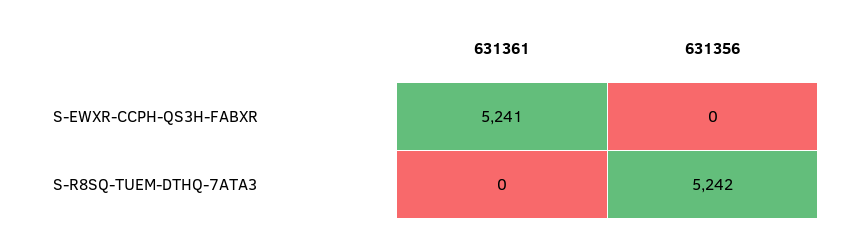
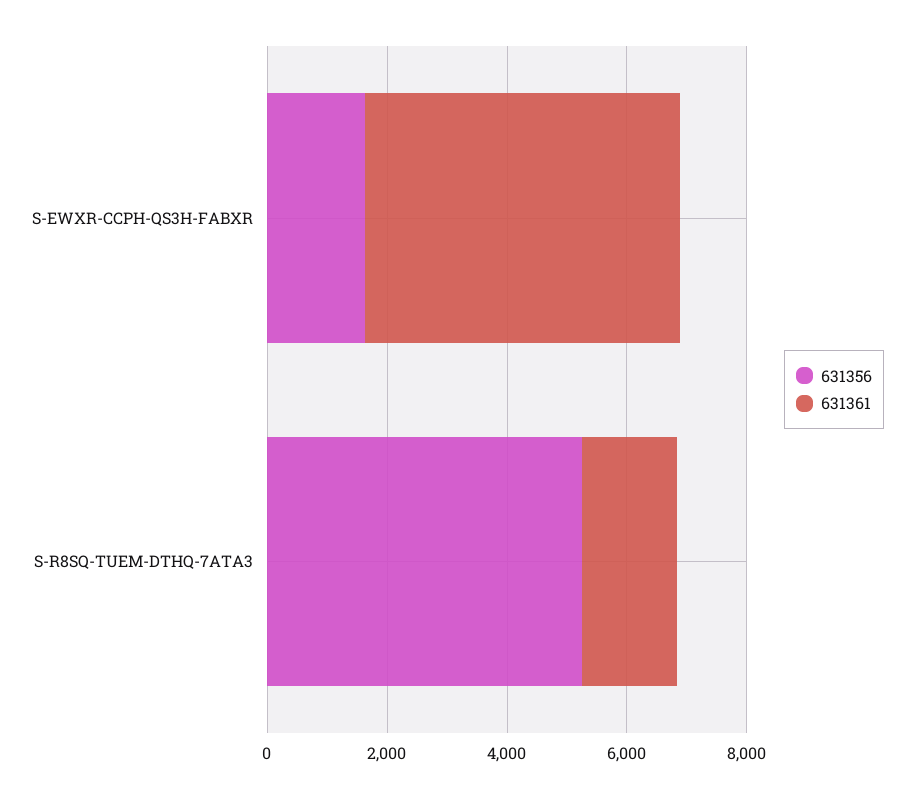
  {
    "631361": {
      "S-EWXR-CCPH-QS3H-FABXR": 5241,
-     "S-R8SQ-TUEM-DTHQ-7ATA3": 0
+     "S-R8SQ-TUEM-DTHQ-7ATA3": 1500
    },
    "631356": {
-     "S-EWXR-CCPH-QS3H-FABXR": 0,
+     "S-EWXR-CCPH-QS3H-FABXR": 1500,
      "S-R8SQ-TUEM-DTHQ-7ATA3": 5242
    }
  }

